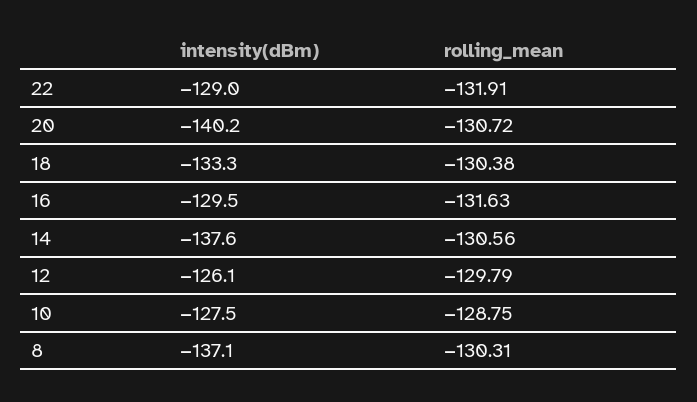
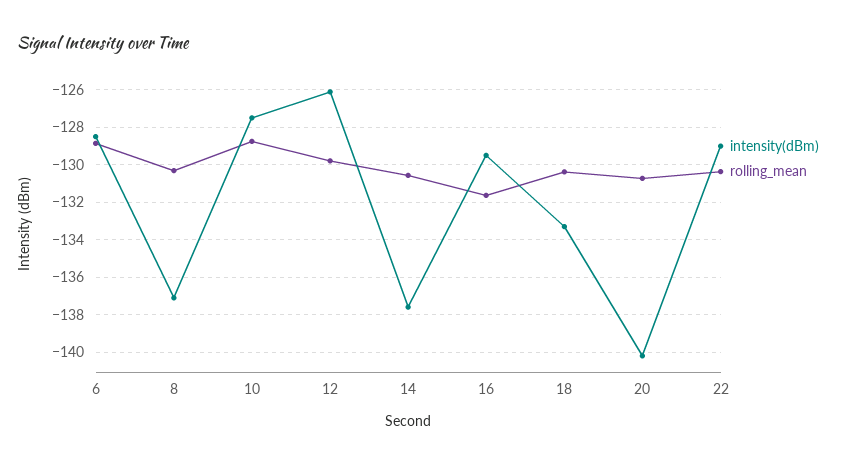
  {
    "intensity(dBm)": {
      "22": -129,
      "20": -140.2,
      "18": -133.3,
      "16": -129.5,
      "14": -137.6,
      "12": -126.1,
      "10": -127.5,
-     "8": -137.1
+     "8": -137.1,
+     "6": -128.5
    },
    "rolling_mean": {
-     "22": -131.91,
+     "22": -130.5,
      "20": -130.72,
      "18": -130.38,
      "16": -131.63,
      "14": -130.56,
      "12": -129.79,
      "10": -128.75,
-     "8": -130.31
+     "8": -130.31,
+     "6": -129
    }
  }

